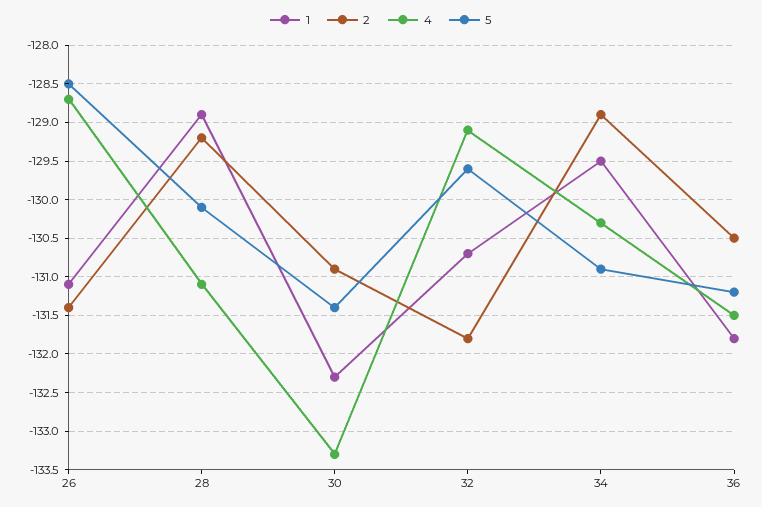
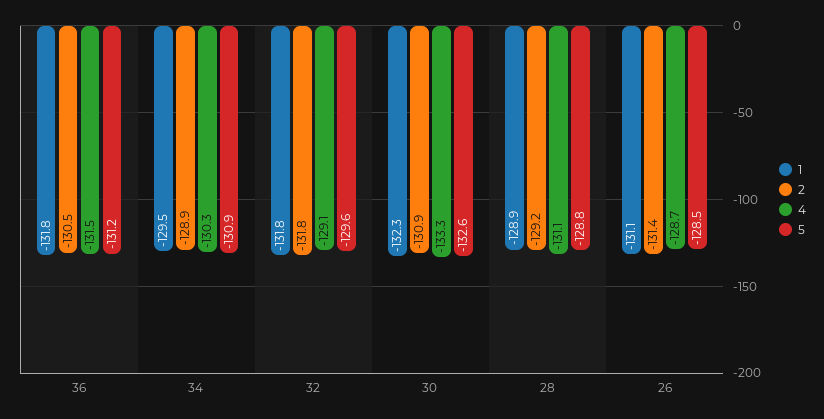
  {
    "1": {
      "26": -131.1,
      "28": -128.9,
      "30": -132.3,
-     "32": -130.7,
+     "32": -131.8,
      "34": -129.5,
      "36": -131.8
    },
    "2": {
      "26": -131.4,
      "28": -129.2,
      "30": -130.9,
      "32": -131.8,
      "34": -128.9,
      "36": -130.5
    },
    "4": {
      "26": -128.7,
      "28": -131.1,
      "30": -133.3,
      "32": -129.1,
      "34": -130.3,
      "36": -131.5
    },
    "5": {
      "26": -128.5,
-     "28": -130.1,
+     "28": -128.8,
-     "30": -131.4,
+     "30": -132.6,
      "32": -129.6,
      "34": -130.9,
      "36": -131.2
    }
  }

